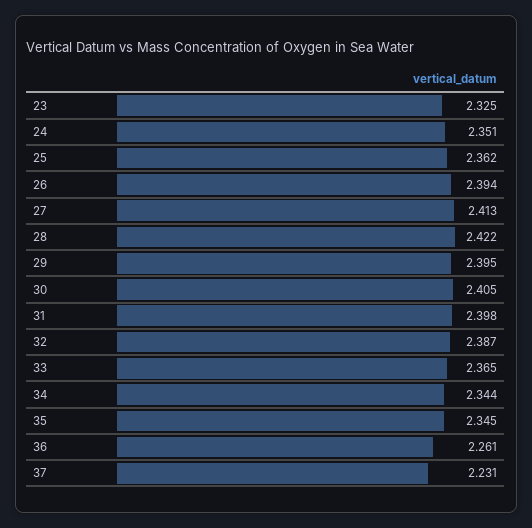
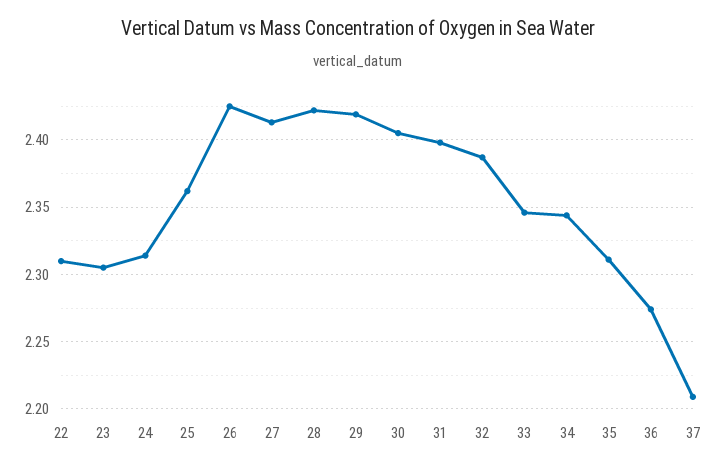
  {
-   "23": 2.325,
+   "23": 2.305,
-   "24": 2.351,
+   "24": 2.315,
    "25": 2.362,
-   "26": 2.394,
+   "26": 2.425,
    "27": 2.413,
    "28": 2.422,
-   "29": 2.395,
+   "29": 2.42,
    "30": 2.405,
    "31": 2.398,
    "32": 2.387,
-   "33": 2.365,
+   "33": 2.345,
    "34": 2.344,
-   "35": 2.345,
+   "35": 2.31,
-   "36": 2.261,
+   "36": 2.275,
-   "37": 2.231
+   "37": 2.21,
+   "22": 2.31
  }

